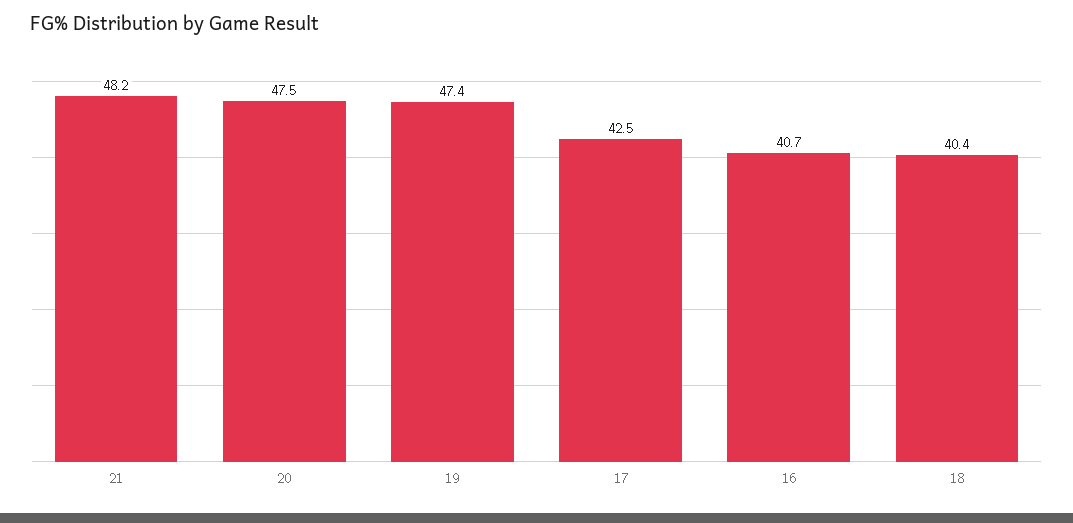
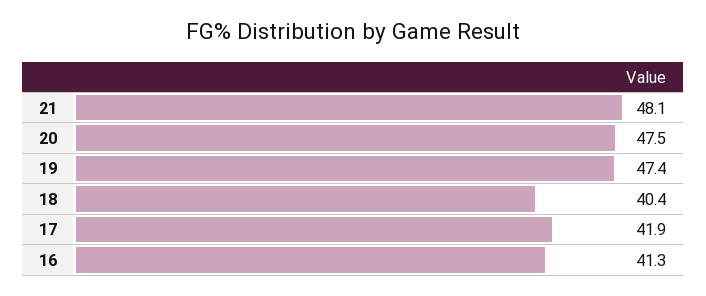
  {
-   "21": 48.2,
+   "21": 48.1,
    "20": 47.5,
    "19": 47.4,
-   "17": 42.5,
+   "17": 41.9,
-   "16": 40.7,
+   "16": 41.3,
    "18": 40.4
  }

